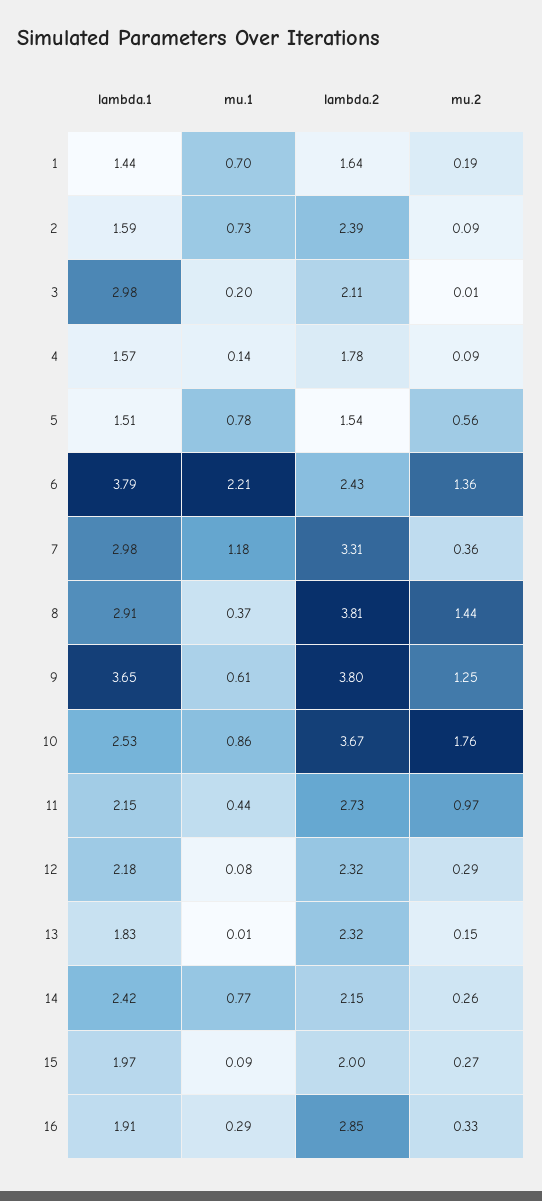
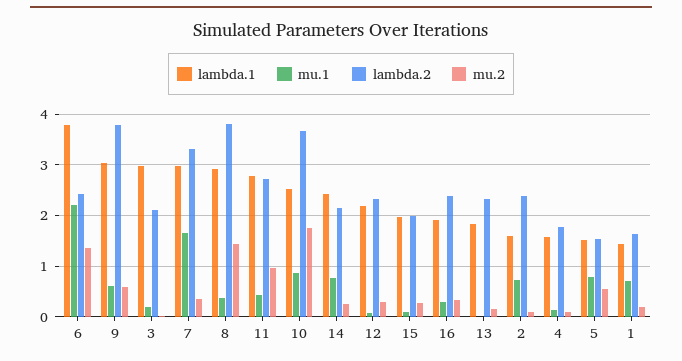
  {
    "lambda.1": {
      "1": 1.44,
      "2": 1.59,
      "3": 2.98,
      "4": 1.57,
      "5": 1.51,
      "6": 3.79,
      "7": 2.98,
      "8": 2.91,
-     "9": 3.65,
+     "9": 3,
      "10": 2.53,
-     "11": 2.15,
+     "11": 2.8,
      "12": 2.18,
      "13": 1.83,
      "14": 2.42,
      "15": 1.97,
      "16": 1.91
    },
    "mu.1": {
      "1": 0.7,
      "2": 0.73,
      "3": 0.2,
      "4": 0.14,
      "5": 0.78,
      "6": 2.21,
-     "7": 1.18,
+     "7": 1.6,
      "8": 0.37,
      "9": 0.61,
      "10": 0.86,
      "11": 0.44,
      "12": 0.08,
      "13": 0.01,
      "14": 0.77,
      "15": 0.09,
      "16": 0.29
    },
    "lambda.2": {
      "1": 1.64,
      "2": 2.39,
      "3": 2.11,
      "4": 1.78,
      "5": 1.54,
      "6": 2.43,
      "7": 3.31,
      "8": 3.81,
      "9": 3.8,
      "10": 3.67,
      "11": 2.73,
      "12": 2.32,
      "13": 2.32,
      "14": 2.15,
      "15": 2,
-     "16": 2.85
+     "16": 2.4
    },
    "mu.2": {
      "1": 0.19,
      "2": 0.09,
      "3": 0.01,
      "4": 0.09,
      "5": 0.56,
      "6": 1.36,
      "7": 0.36,
      "8": 1.44,
-     "9": 1.25,
+     "9": 0.6,
      "10": 1.76,
      "11": 0.97,
      "12": 0.29,
      "13": 0.15,
      "14": 0.26,
      "15": 0.27,
      "16": 0.33
    }
  }

